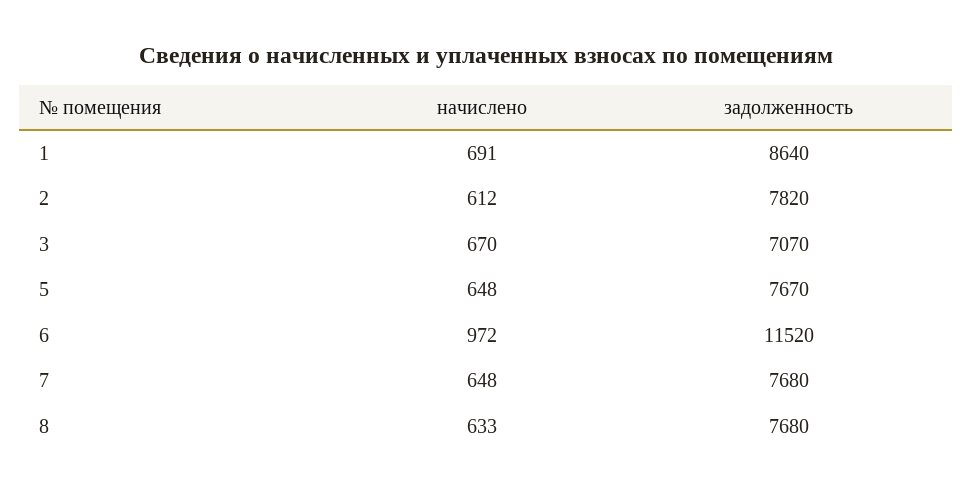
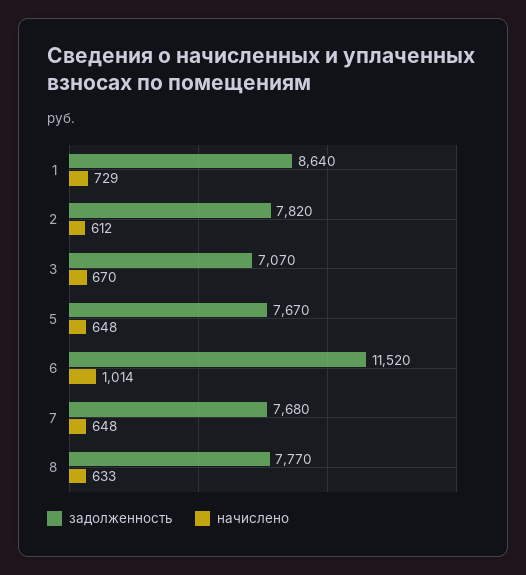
  {
    "начислено": {
-     "1": 691,
+     "1": 729,
      "2": 612,
      "3": 670,
      "5": 648,
-     "6": 972,
+     "6": 1014,
      "7": 648,
      "8": 633
    },
    "задолженность": {
      "1": 8640,
      "2": 7820,
      "3": 7070,
      "5": 7670,
      "6": 11520,
      "7": 7680,
-     "8": 7680
+     "8": 7770
    }
  }

